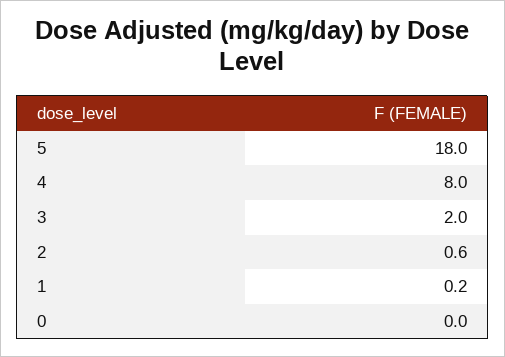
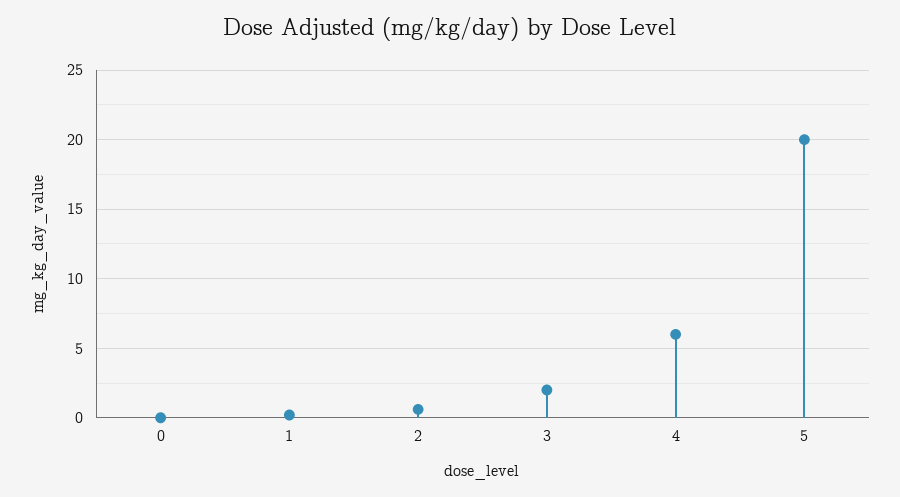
  {
-   "5": 18,
+   "5": 20,
-   "4": 8,
+   "4": 6,
    "3": 2,
    "2": 0.6,
    "1": 0.2,
    "0": 0
  }

